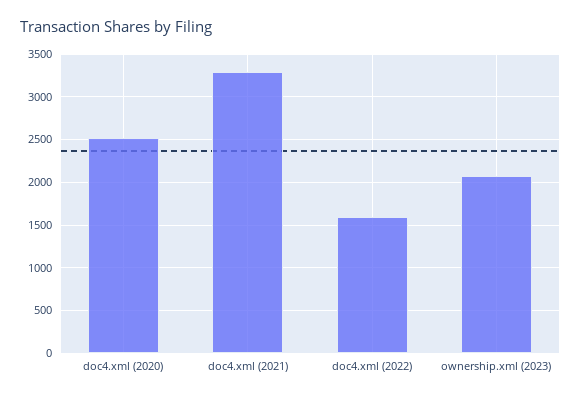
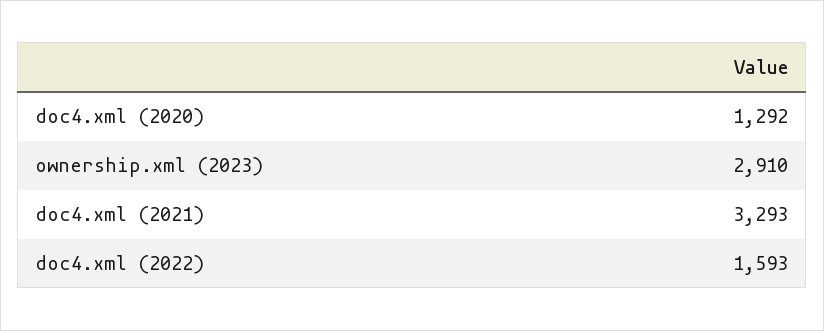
  {
-   "doc4.xml (2020)": 2500,
+   "doc4.xml (2020)": 1292,
    "doc4.xml (2021)": 3293,
    "doc4.xml (2022)": 1593,
-   "ownership.xml (2023)": 2100
+   "ownership.xml (2023)": 2910
  }

